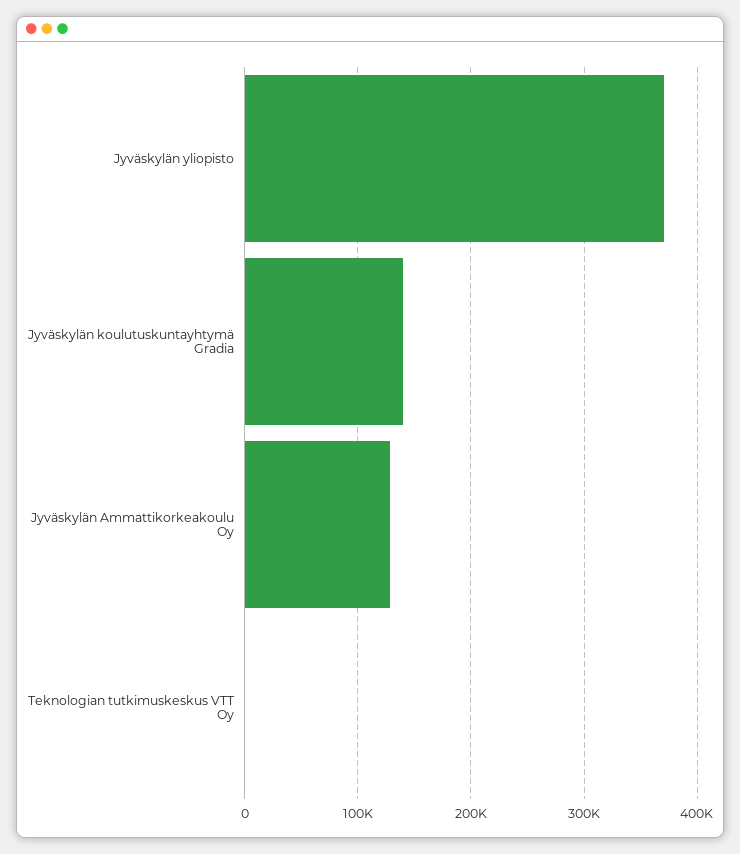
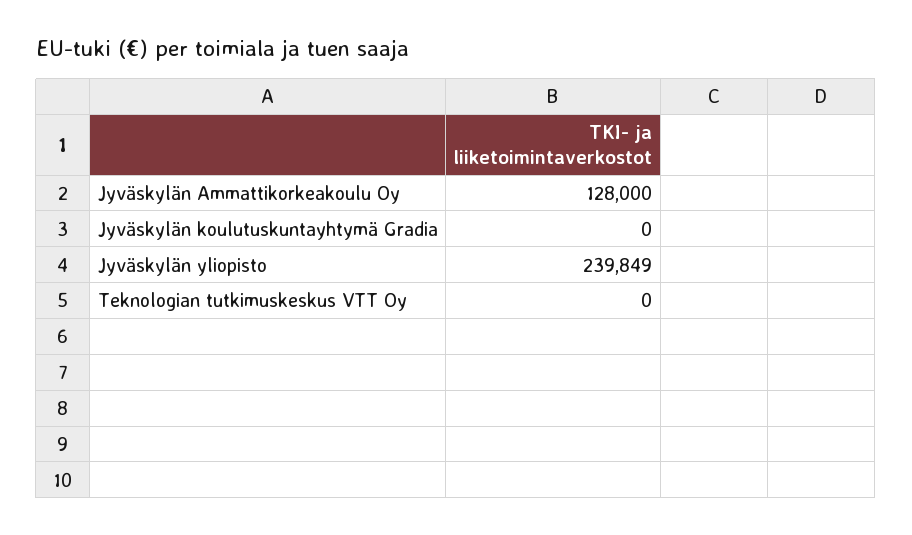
  {
-   "Jyväskylän yliopisto": 370000,
+   "Jyväskylän yliopisto": 239849,
-   "Jyväskylän koulutuskuntayhtymä Gradia": 140000,
+   "Jyväskylän koulutuskuntayhtymä Gradia": 0,
    "Jyväskylän Ammattikorkeakoulu Oy": 128000,
    "Teknologian tutkimuskeskus VTT Oy": 0
  }

